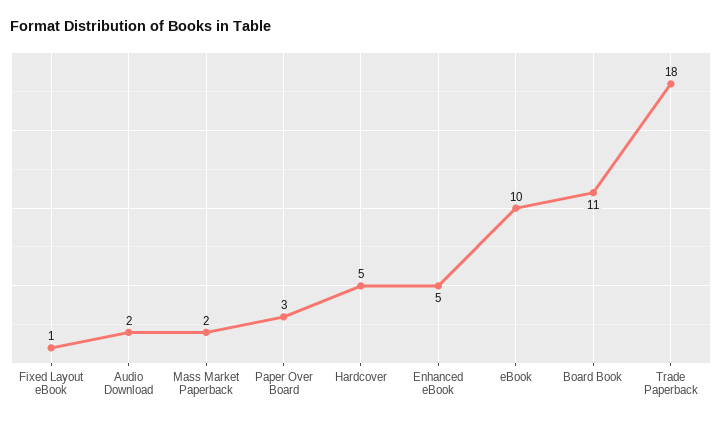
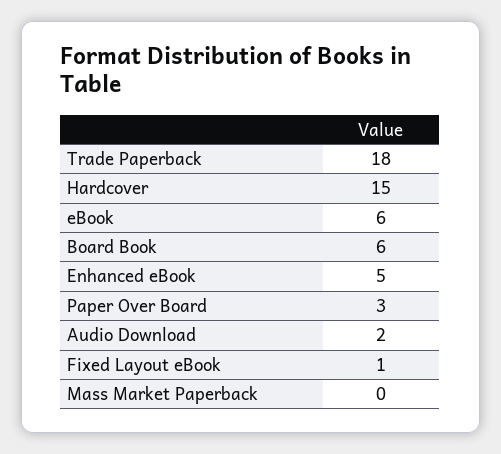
  {
    "Fixed Layout eBook": 1,
    "Audio Download": 2,
-   "Mass Market Paperback": 2,
+   "Mass Market Paperback": 0,
    "Paper Over Board": 3,
-   "Hardcover": 5,
+   "Hardcover": 15,
    "Enhanced eBook": 5,
-   "eBook": 10,
+   "eBook": 6,
-   "Board Book": 11,
+   "Board Book": 6,
    "Trade Paperback": 18
  }

